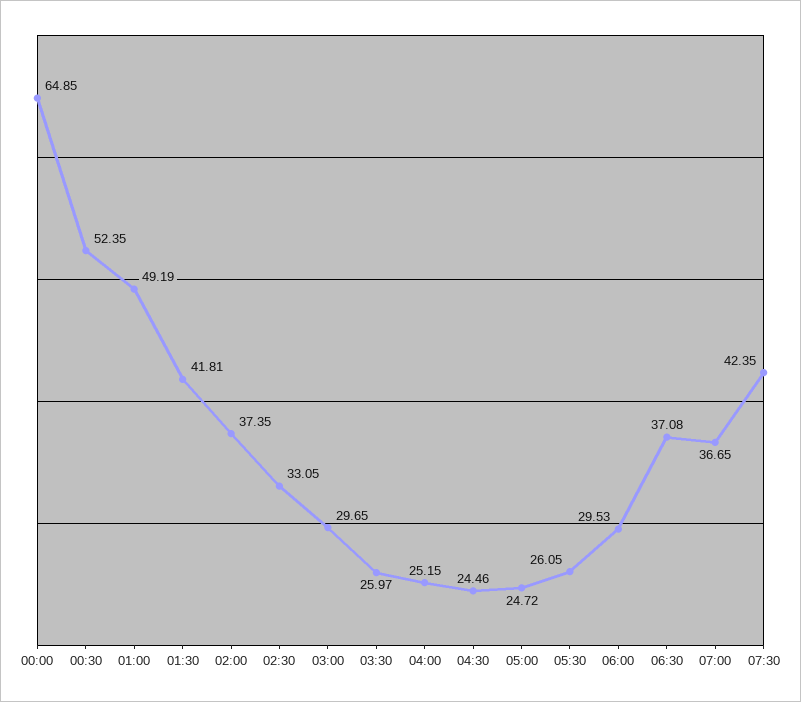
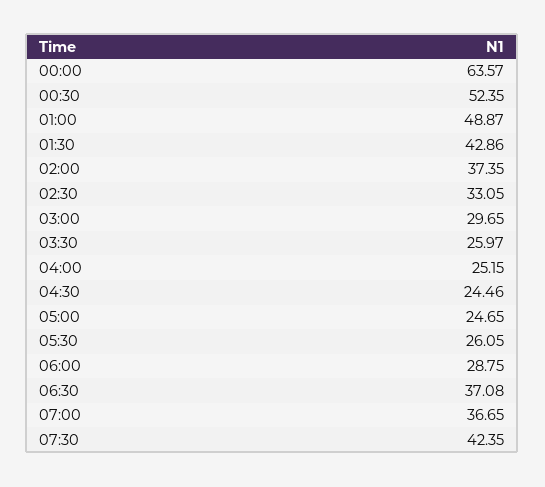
  {
-   "00:00": 64.85,
+   "00:00": 63.57,
    "00:30": 52.35,
-   "01:00": 49.19,
+   "01:00": 48.87,
-   "01:30": 41.81,
+   "01:30": 42.86,
    "02:00": 37.35,
    "02:30": 33.05,
    "03:00": 29.65,
    "03:30": 25.97,
    "04:00": 25.15,
    "04:30": 24.46,
-   "05:00": 24.72,
+   "05:00": 24.65,
    "05:30": 26.05,
-   "06:00": 29.53,
+   "06:00": 28.75,
    "06:30": 37.08,
    "07:00": 36.65,
    "07:30": 42.35
  }

